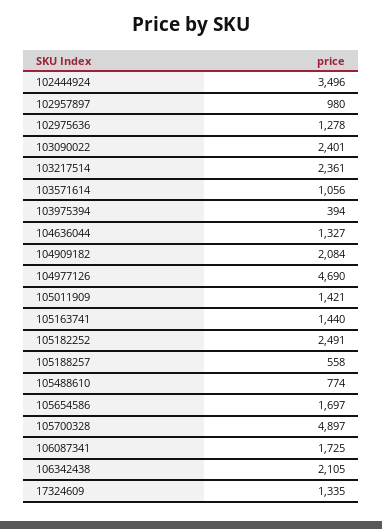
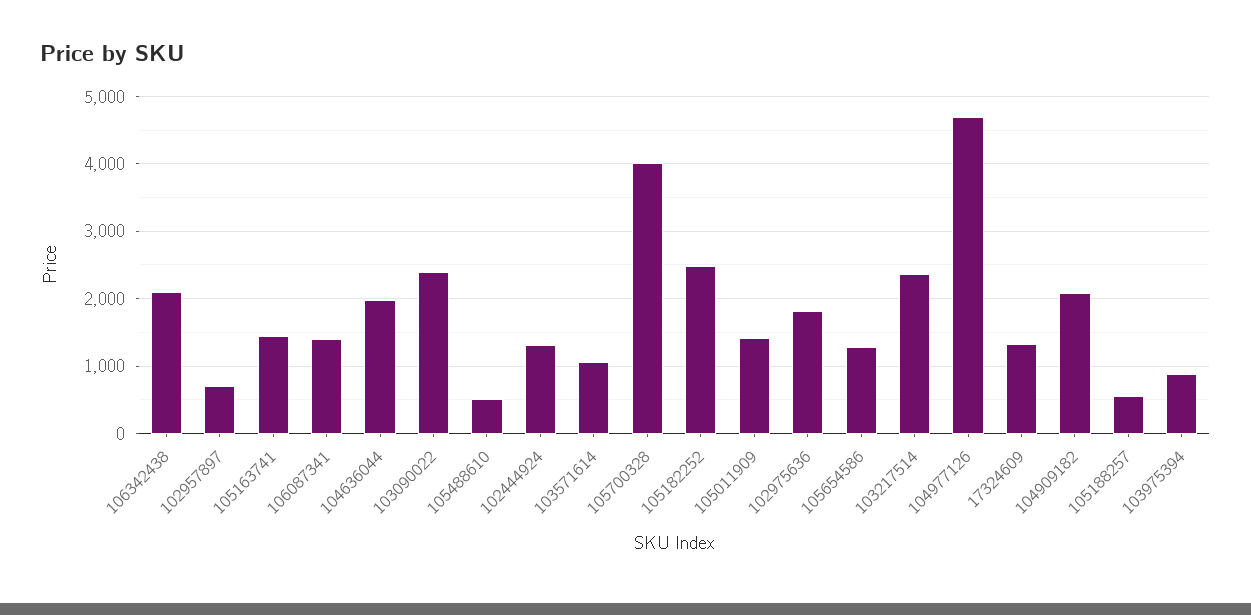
  {
-   "102444924": 3496,
+   "102444924": 1300,
-   "102957897": 980,
+   "102957897": 700,
-   "102975636": 1278,
+   "102975636": 1800,
    "103090022": 2401,
    "103217514": 2361,
    "103571614": 1056,
-   "103975394": 394,
+   "103975394": 900,
-   "104636044": 1327,
+   "104636044": 2000,
    "104909182": 2084,
    "104977126": 4690,
    "105011909": 1421,
    "105163741": 1440,
    "105182252": 2491,
    "105188257": 558,
-   "105488610": 774,
+   "105488610": 500,
-   "105654586": 1697,
+   "105654586": 1300,
-   "105700328": 4897,
+   "105700328": 4000,
-   "106087341": 1725,
+   "106087341": 1400,
    "106342438": 2105,
    "17324609": 1335
  }

